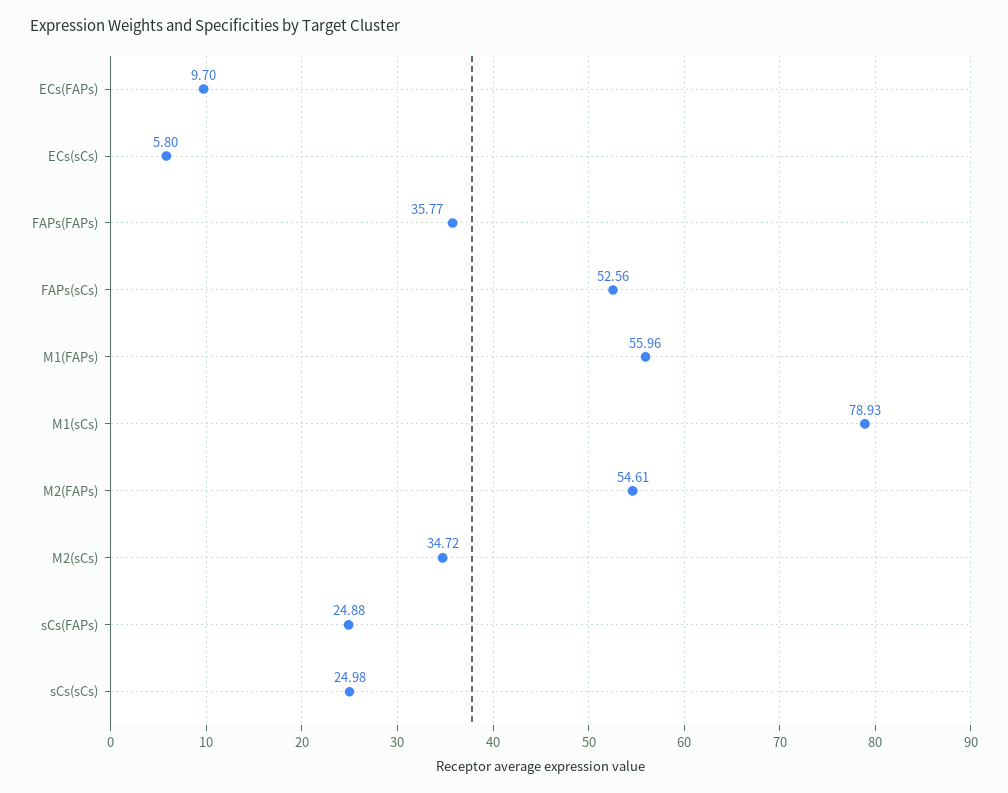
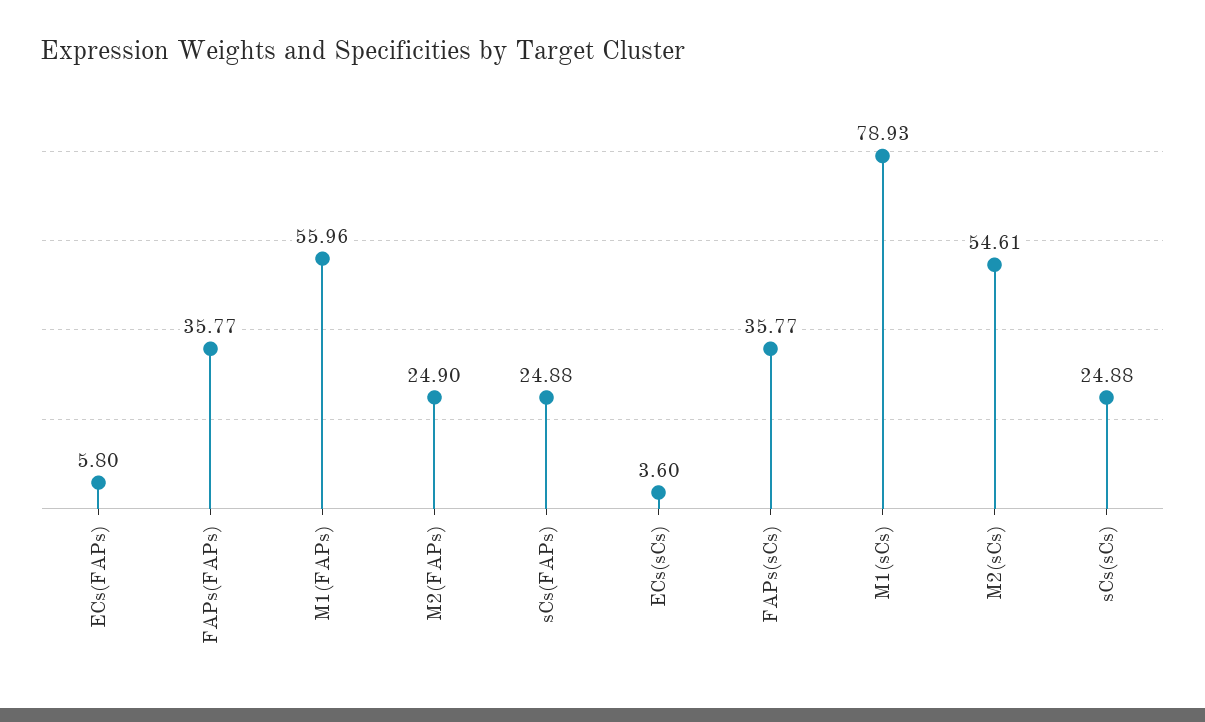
  {
-   "ECs(FAPs)": 9.7,
+   "ECs(FAPs)": 5.8,
-   "ECs(sCs)": 5.8,
+   "ECs(sCs)": 3.6,
    "FAPs(FAPs)": 35.77,
-   "FAPs(sCs)": 52.56,
+   "FAPs(sCs)": 35.77,
    "M1(FAPs)": 55.96,
    "M1(sCs)": 78.93,
-   "M2(FAPs)": 54.61,
+   "M2(FAPs)": 24.9,
-   "M2(sCs)": 34.72,
+   "M2(sCs)": 54.61,
    "sCs(FAPs)": 24.88,
-   "sCs(sCs)": 24.98
+   "sCs(sCs)": 24.88
  }

